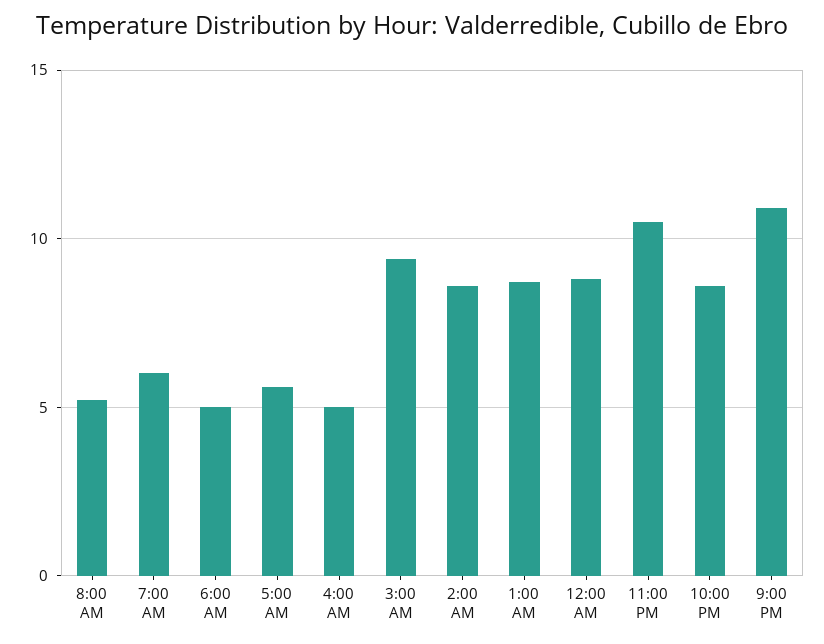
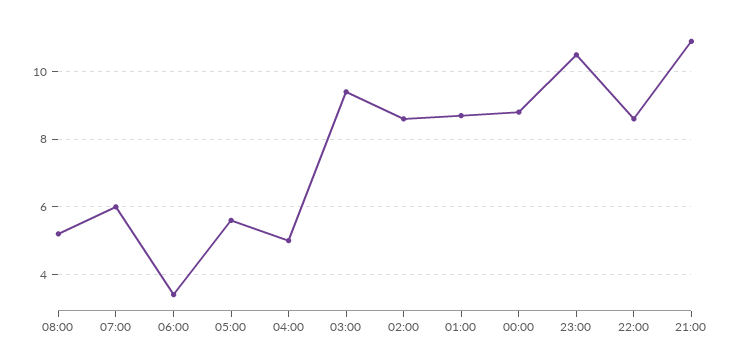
  {
    "8:00 AM": 5,
    "7:00 AM": 6,
-   "6:00 AM": 5,
+   "6:00 AM": 3.5,
    "5:00 AM": 5.5,
    "4:00 AM": 5,
    "3:00 AM": 9.5,
    "2:00 AM": 8.5,
    "1:00 AM": 8.5,
    "12:00 AM": 9,
    "11:00 PM": 10.5,
    "10:00 PM": 8.5,
    "9:00 PM": 11
  }

